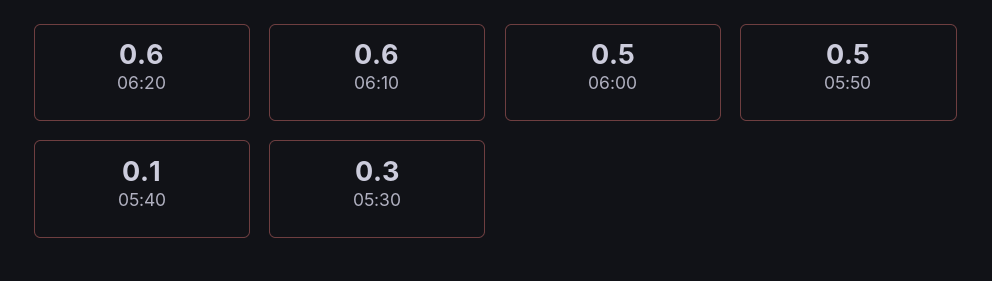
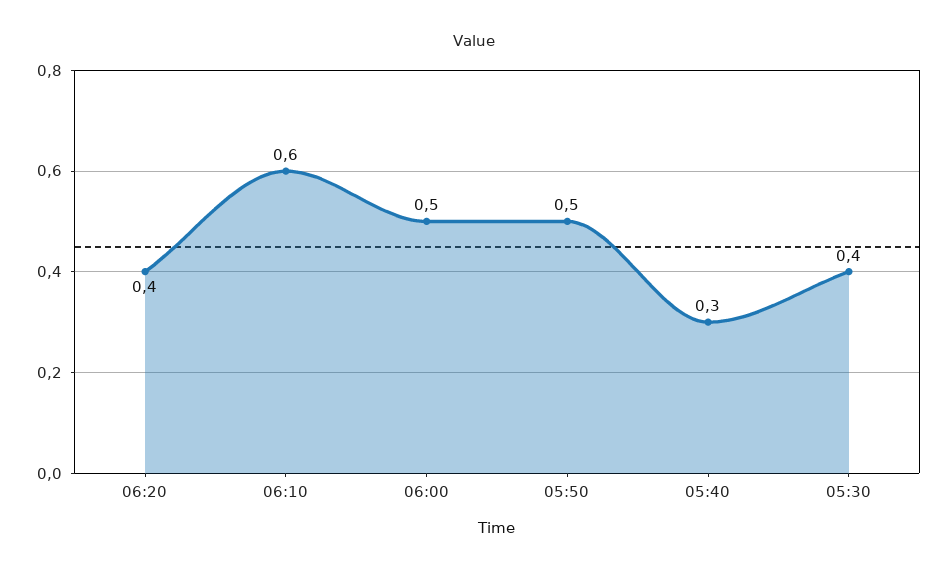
  {
-   "06:20": 0.6,
+   "06:20": 0.4,
    "06:10": 0.6,
    "06:00": 0.5,
    "05:50": 0.5,
-   "05:40": 0.1,
+   "05:40": 0.3,
-   "05:30": 0.3
+   "05:30": 0.4
  }

